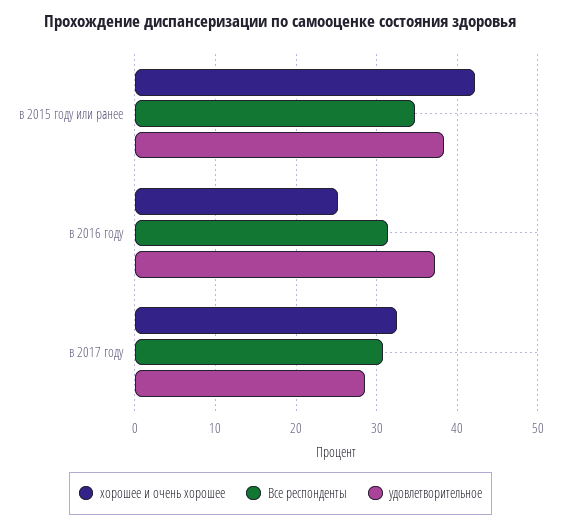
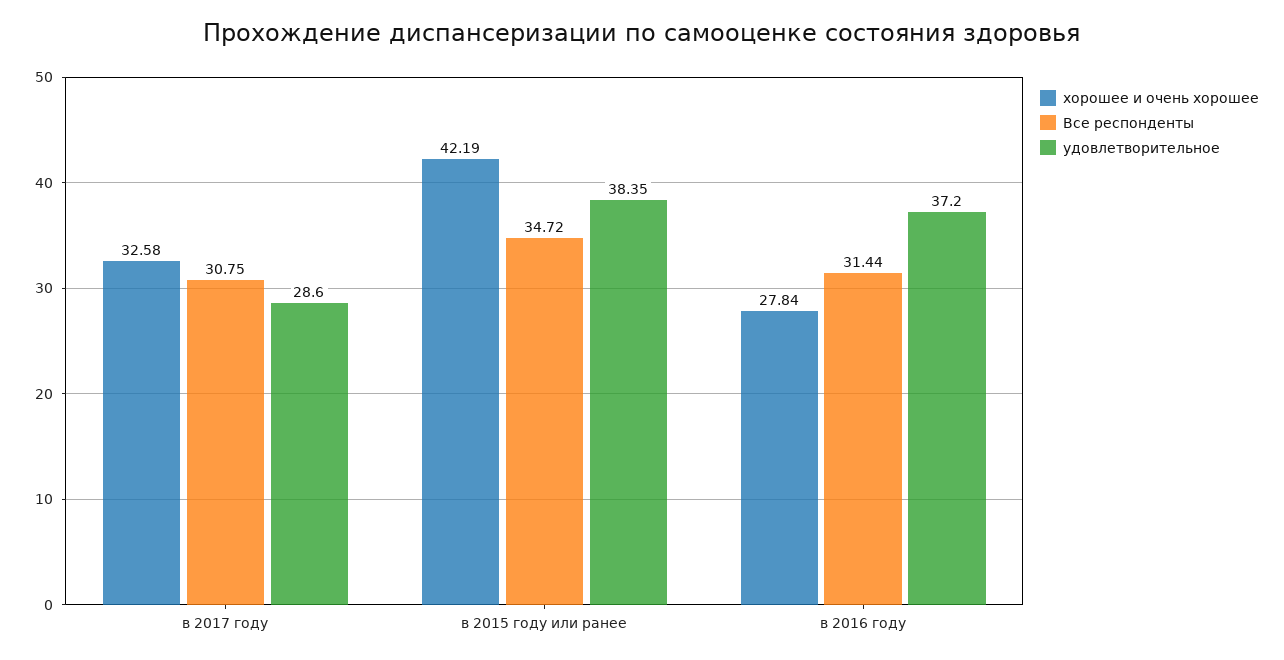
  {
    "хорошее и очень хорошее": {
      "в 2015 году или ранее": 42.19,
-     "в 2016 году": 25,
+     "в 2016 году": 27.84,
      "в 2017 году": 32.58
    },
    "Все респонденты": {
      "в 2015 году или ранее": 34.72,
      "в 2016 году": 31.44,
      "в 2017 году": 30.75
    },
    "удовлетворительное": {
      "в 2015 году или ранее": 38.35,
      "в 2016 году": 37.2,
      "в 2017 году": 28.6
    }
  }

